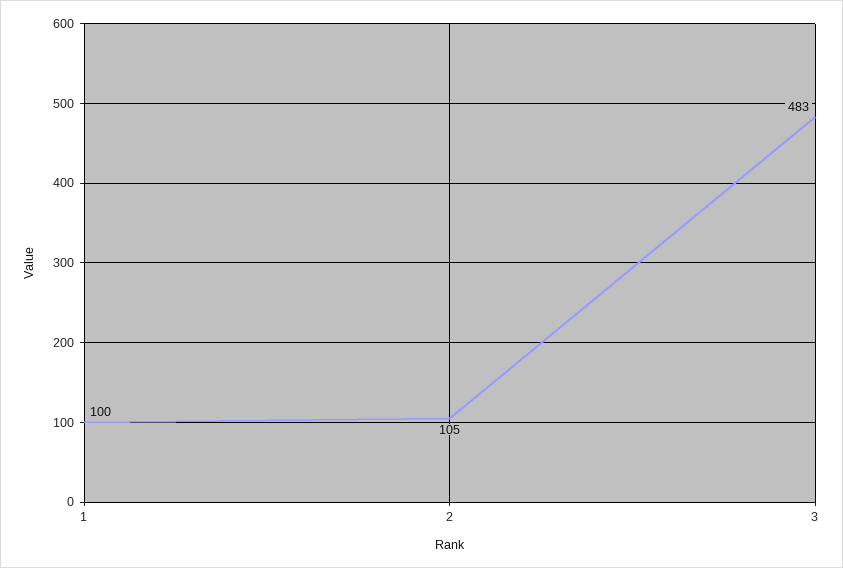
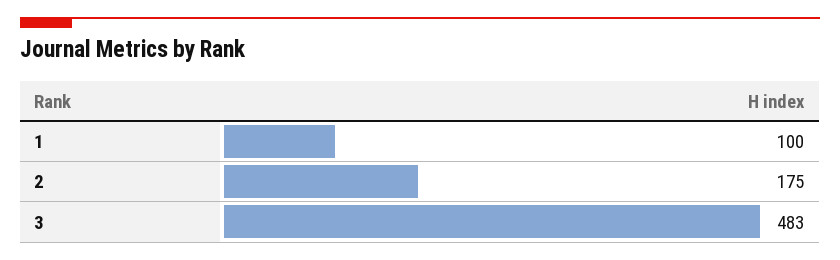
  {
    "1": 100,
-   "2": 105,
+   "2": 175,
    "3": 483
  }

